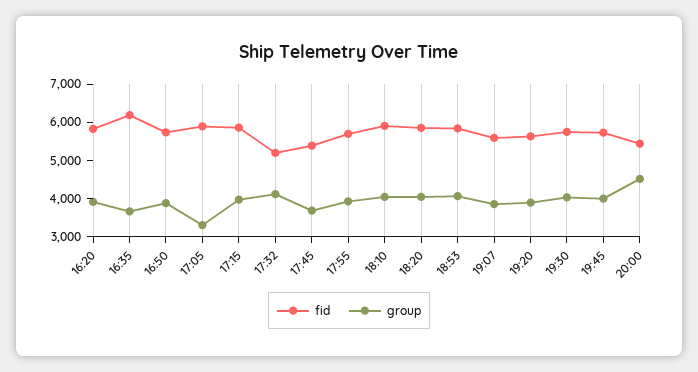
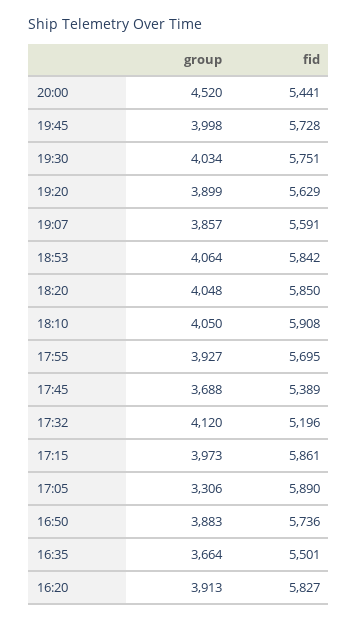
  {
    "fid": {
      "16:20": 5827,
-     "16:35": 6250,
+     "16:35": 5501,
      "16:50": 5736,
      "17:05": 5890,
      "17:15": 5861,
      "17:32": 5196,
      "17:45": 5389,
      "17:55": 5695,
      "18:10": 5908,
      "18:20": 5850,
      "18:53": 5842,
      "19:07": 5591,
      "19:20": 5629,
      "19:30": 5751,
      "19:45": 5728,
      "20:00": 5441
    },
    "group": {
      "16:20": 3913,
      "16:35": 3664,
      "16:50": 3883,
      "17:05": 3306,
      "17:15": 3973,
      "17:32": 4120,
      "17:45": 3688,
      "17:55": 3927,
      "18:10": 4050,
      "18:20": 4048,
      "18:53": 4064,
      "19:07": 3857,
      "19:20": 3899,
      "19:30": 4034,
      "19:45": 3998,
      "20:00": 4520
    }
  }

